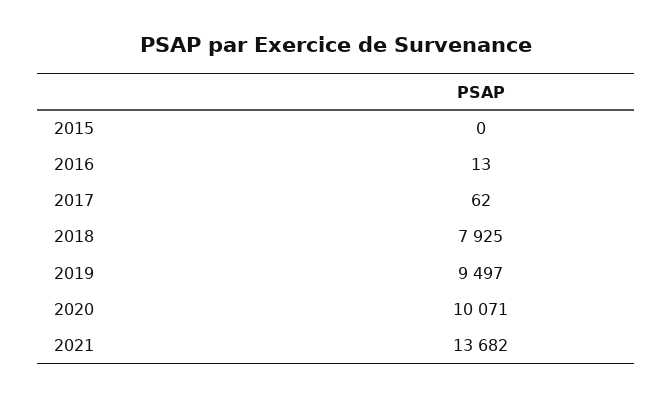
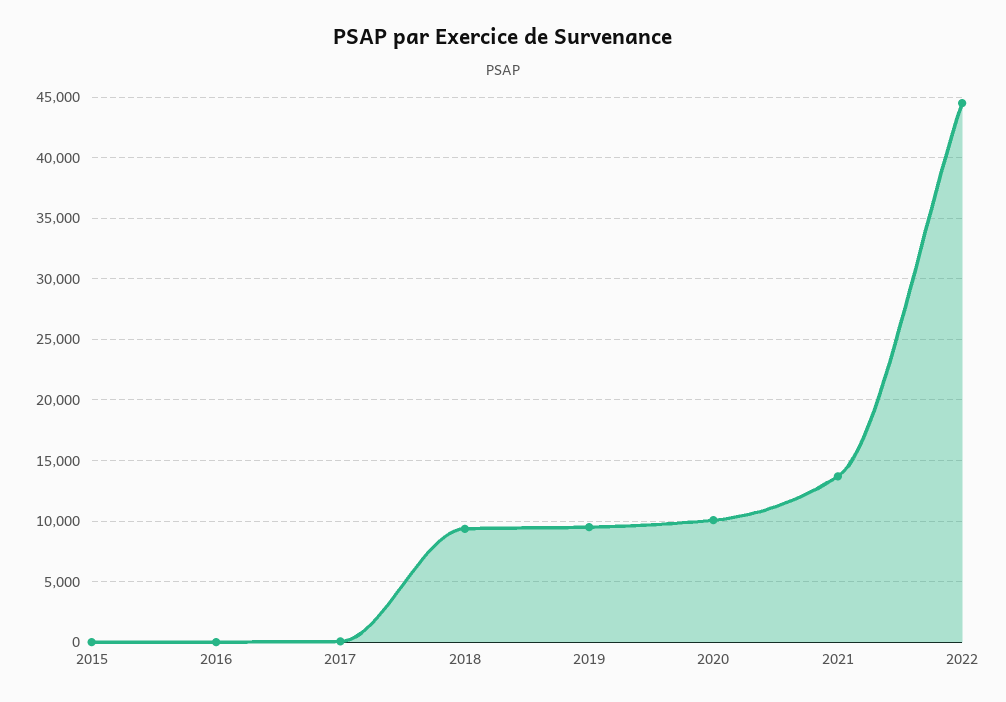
  {
    "2015": 0,
    "2016": 13,
    "2017": 62,
-   "2018": 7925,
+   "2018": 9500,
    "2019": 9497,
    "2020": 10071,
-   "2021": 13682
+   "2021": 13682,
+   "2022": 44500
  }

